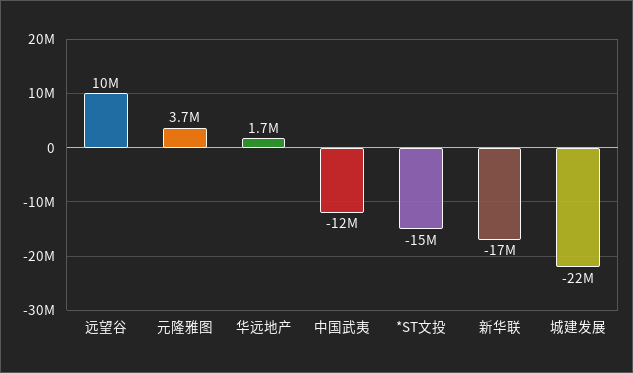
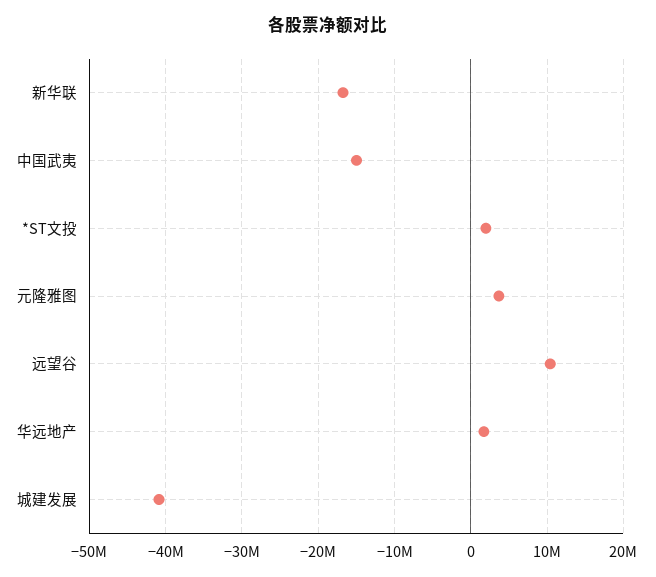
  {
    "远望谷": 10000000,
    "元隆雅图": 3700000,
    "华远地产": 1700000,
-   "中国武夷": -12000000,
+   "中国武夷": -15000000,
-   "*ST文投": -15000000,
+   "*ST文投": 2000000,
    "新华联": -17000000,
-   "城建发展": -22000000
+   "城建发展": -41000000
  }

